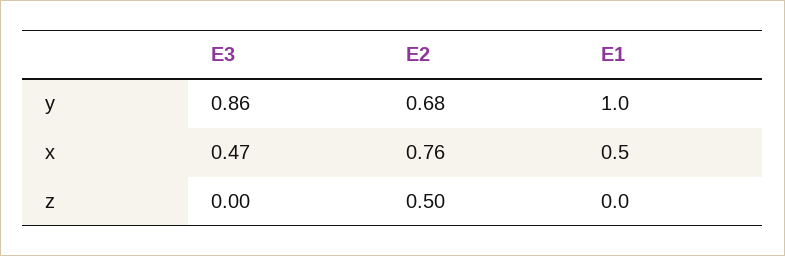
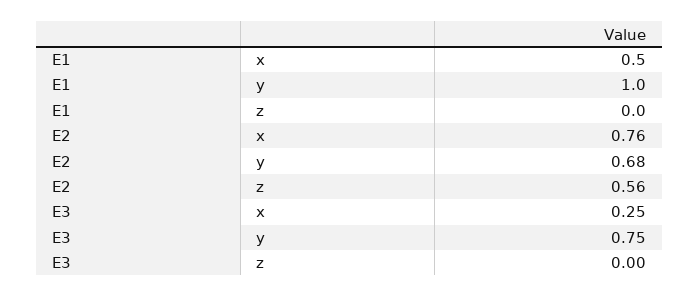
  {
    "E3": {
-     "y": 0.86,
+     "y": 0.75,
-     "x": 0.47,
+     "x": 0.25,
      "z": 0
    },
    "E2": {
      "y": 0.68,
      "x": 0.76,
-     "z": 0.5
+     "z": 0.56
    },
    "E1": {
      "y": 1,
      "x": 0.5,
      "z": 0
    }
  }

